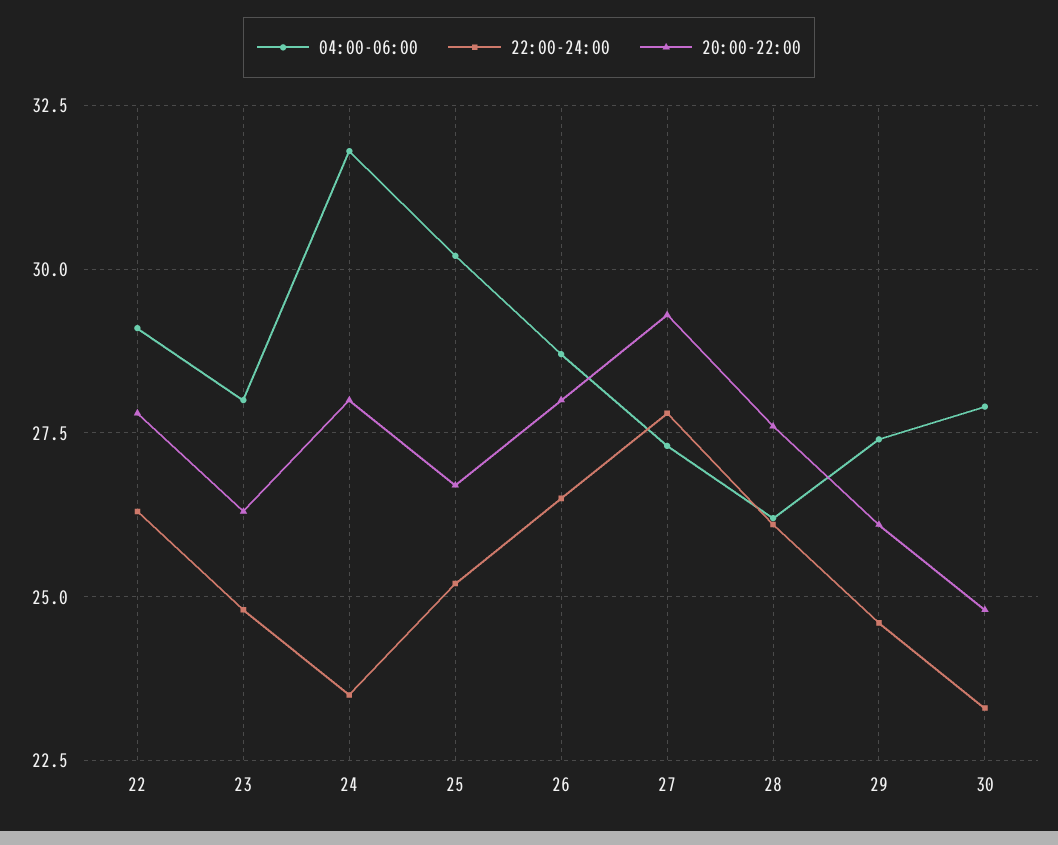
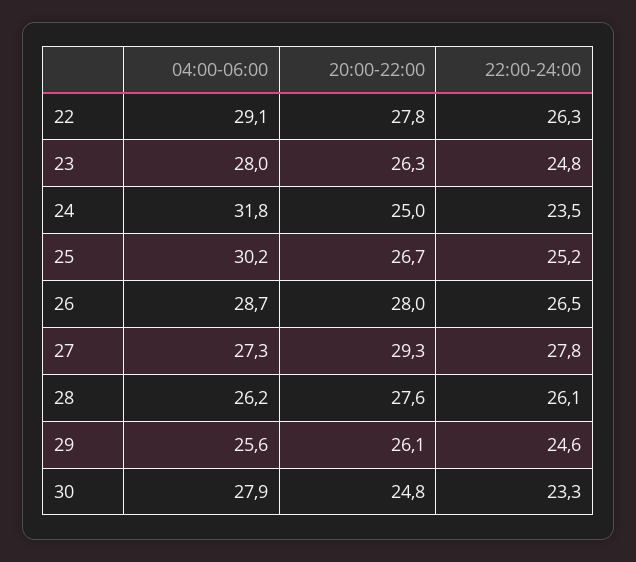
  {
    "04:00-06:00": {
      "22": 29.1,
      "23": 28,
      "24": 31.8,
      "25": 30.2,
      "26": 28.7,
      "27": 27.3,
      "28": 26.2,
-     "29": 27.5,
+     "29": 25.6,
      "30": 27.9
    },
    "22:00-24:00": {
      "22": 26.3,
      "23": 24.8,
      "24": 23.5,
      "25": 25.2,
      "26": 26.5,
      "27": 27.8,
      "28": 26.1,
      "29": 24.6,
      "30": 23.3
    },
    "20:00-22:00": {
      "22": 27.8,
      "23": 26.3,
-     "24": 28,
+     "24": 25,
      "25": 26.7,
      "26": 28,
      "27": 29.3,
      "28": 27.6,
      "29": 26.1,
      "30": 24.8
    }
  }

